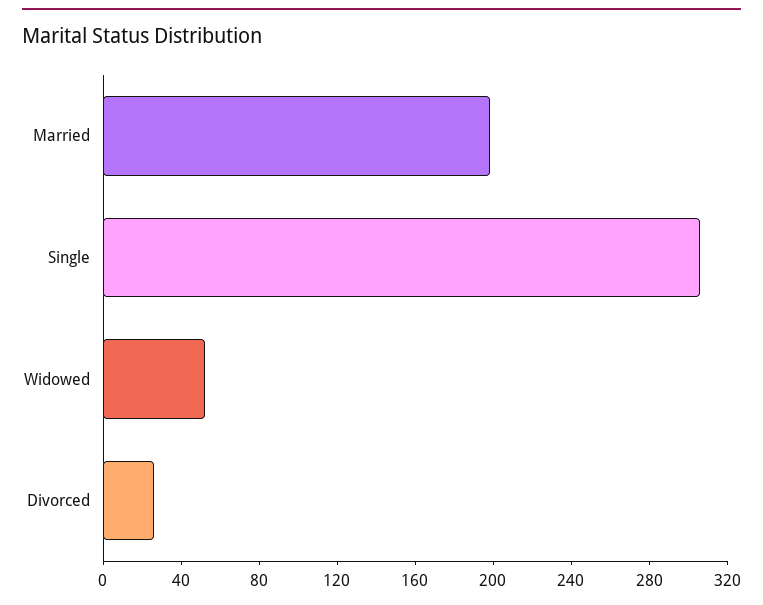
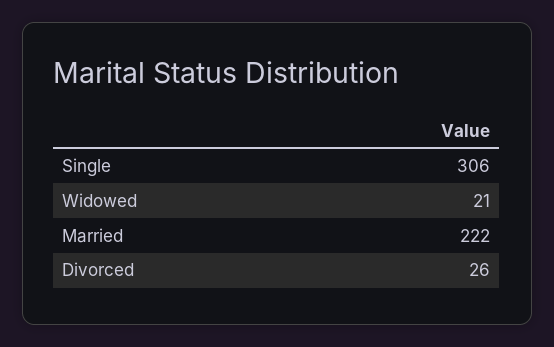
  {
-   "Married": 200,
+   "Married": 222,
    "Single": 306,
-   "Widowed": 50,
+   "Widowed": 21,
    "Divorced": 26
  }

